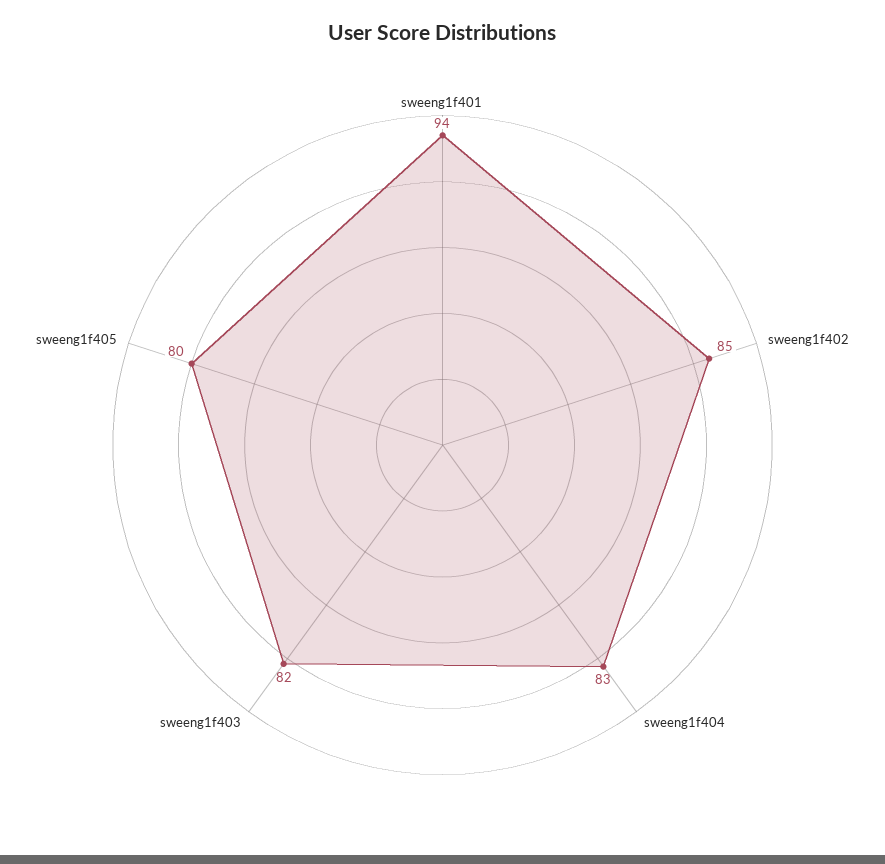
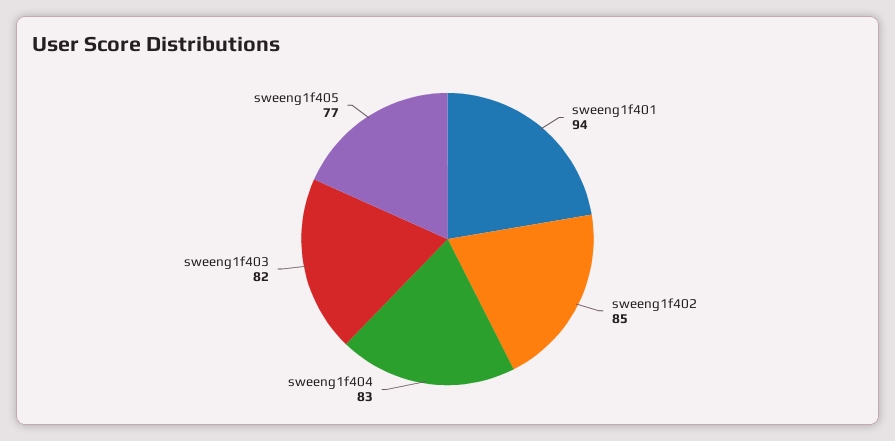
  {
    "sweeng1f401": 94,
    "sweeng1f402": 85,
    "sweeng1f404": 83,
    "sweeng1f403": 82,
-   "sweeng1f405": 80
+   "sweeng1f405": 77
  }

